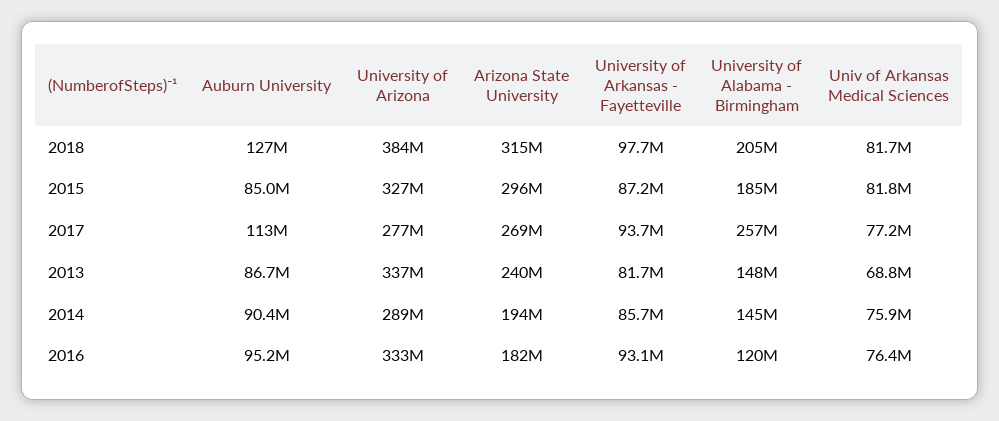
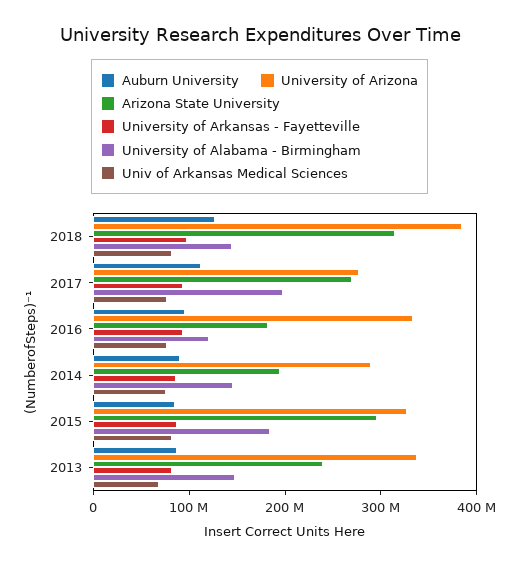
  {
    "Auburn University": {
      "2018": 127000000,
      "2015": 85000000,
      "2017": 113000000,
      "2013": 86700000,
      "2014": 90400000,
      "2016": 95200000
    },
    "University of Arizona": {
      "2018": 384000000,
      "2015": 327000000,
      "2017": 277000000,
      "2013": 337000000,
      "2014": 289000000,
      "2016": 333000000
    },
    "Arizona State University": {
      "2018": 315000000,
      "2015": 296000000,
      "2017": 269000000,
      "2013": 240000000,
      "2014": 194000000,
      "2016": 182000000
    },
    "University of Arkansas - Fayetteville": {
      "2018": 97700000,
      "2015": 87200000,
      "2017": 93700000,
      "2013": 81700000,
      "2014": 85700000,
      "2016": 93100000
    },
    "University of Alabama - Birmingham": {
-     "2018": 205000000,
+     "2018": 140000000,
      "2015": 185000000,
-     "2017": 257000000,
+     "2017": 200000000,
      "2013": 148000000,
      "2014": 145000000,
      "2016": 120000000
    },
    "Univ of Arkansas Medical Sciences": {
      "2018": 81700000,
      "2015": 81800000,
      "2017": 77200000,
      "2013": 68800000,
      "2014": 75900000,
      "2016": 76400000
    }
  }

